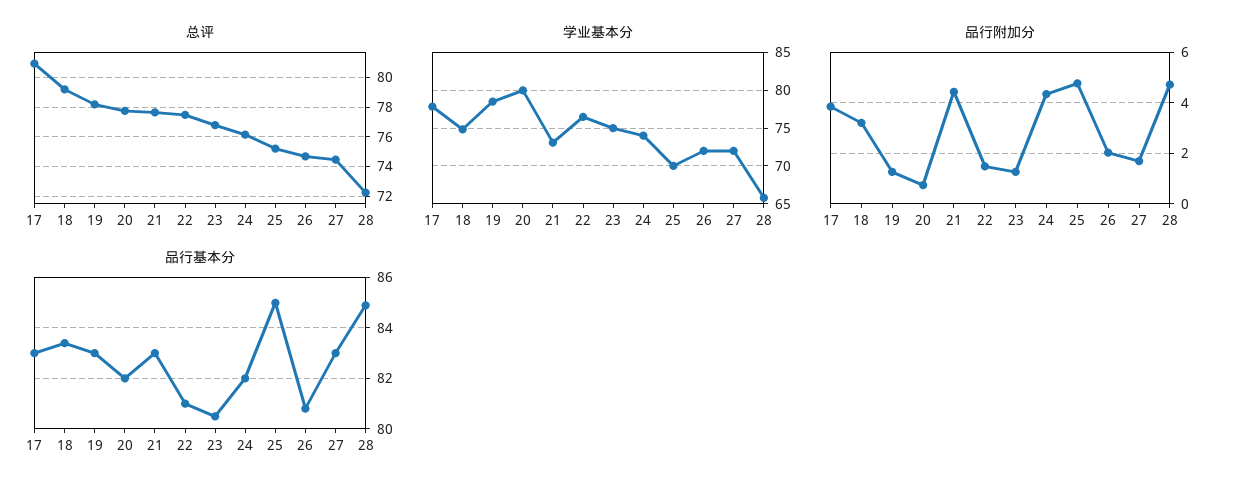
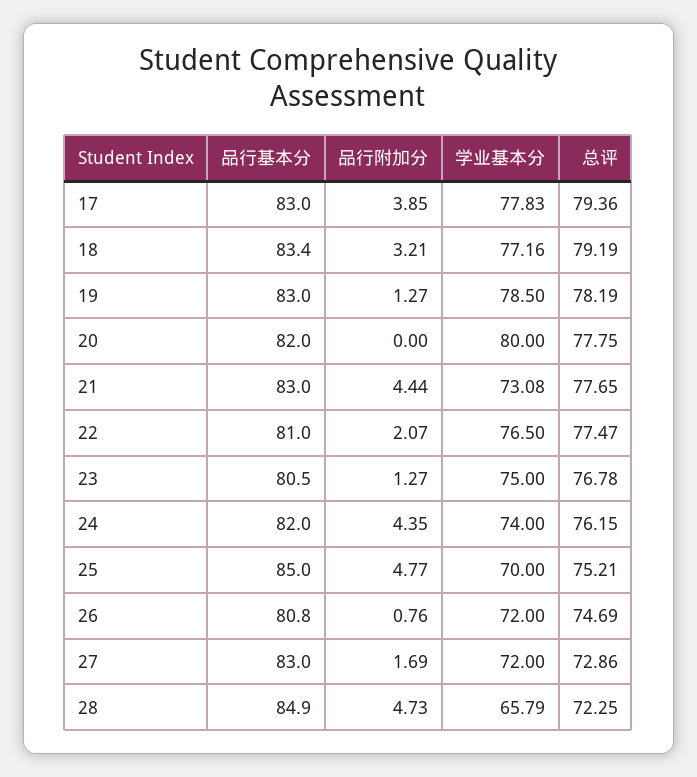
  {
    "总评": {
-     "17": 81,
+     "17": 79.36,
      "18": 79.19,
      "19": 78.19,
      "20": 77.75,
      "21": 77.65,
      "22": 77.47,
      "23": 76.78,
      "24": 76.15,
      "25": 75.21,
      "26": 74.69,
-     "27": 74.5,
+     "27": 72.86,
      "28": 72.25
    },
    "学业基本分": {
      "17": 77.83,
-     "18": 75,
+     "18": 77.16,
      "19": 78.5,
      "20": 80,
      "21": 73.08,
      "22": 76.5,
      "23": 75,
      "24": 74,
      "25": 70,
      "26": 72,
      "27": 72,
      "28": 65.79
    },
    "品行附加分": {
      "17": 3.85,
      "18": 3.21,
      "19": 1.27,
-     "20": 0.75,
+     "20": 0,
      "21": 4.44,
-     "22": 1.5,
+     "22": 2.07,
      "23": 1.27,
      "24": 4.35,
      "25": 4.77,
-     "26": 2,
+     "26": 0.76,
      "27": 1.69,
      "28": 4.73
    },
    "品行基本分": {
      "17": 83,
      "18": 83.4,
      "19": 83,
      "20": 82,
      "21": 83,
      "22": 81,
      "23": 80.5,
      "24": 82,
      "25": 85,
      "26": 80.8,
      "27": 83,
      "28": 84.9
    }
  }

